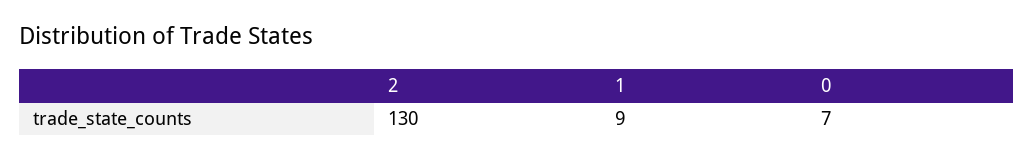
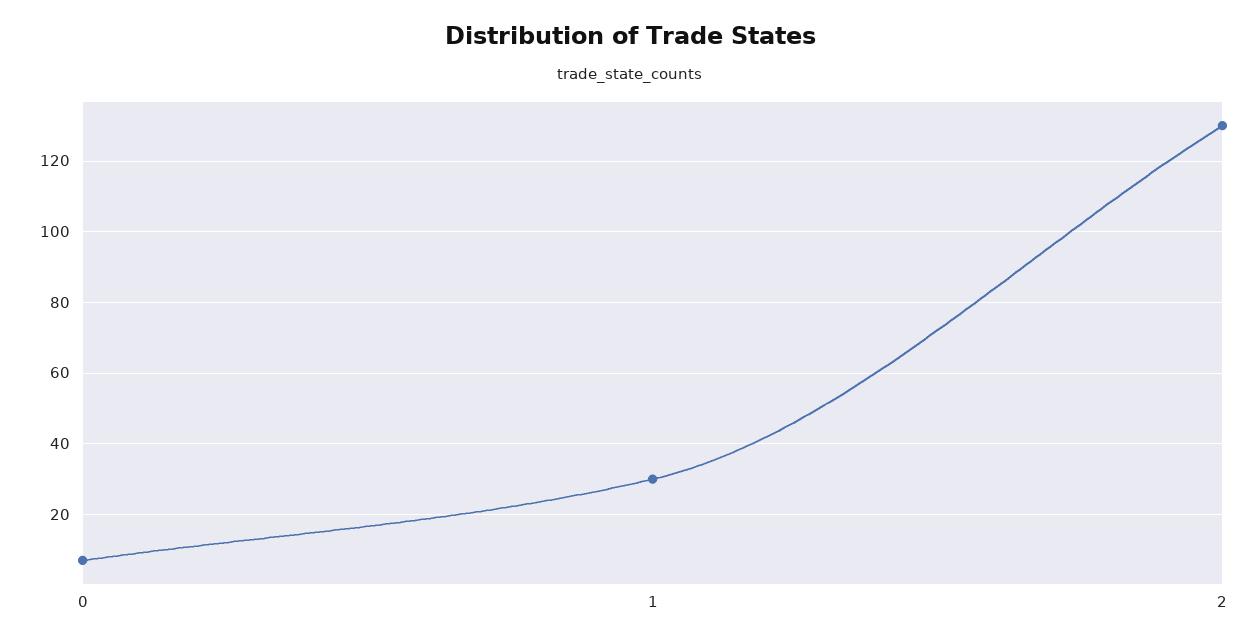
  {
    "2": 130,
-   "1": 9,
+   "1": 30,
    "0": 7
  }

